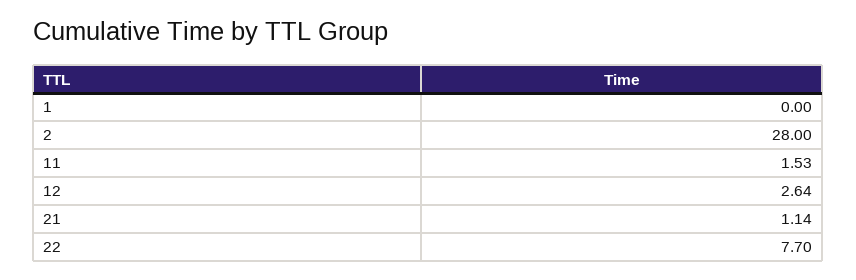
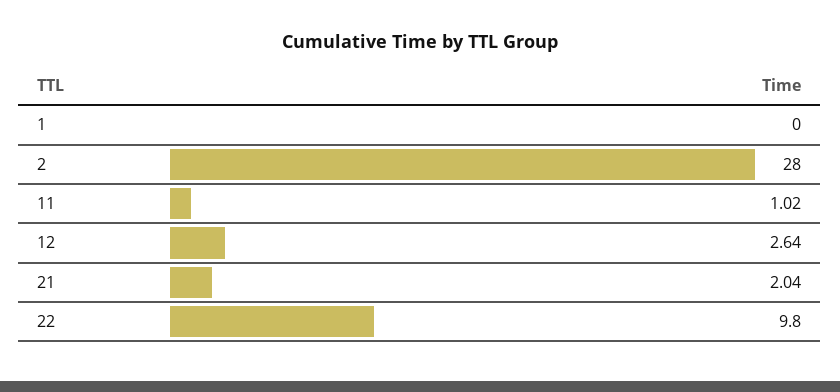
  {
    "1": 0,
    "2": 28,
-   "11": 1.53,
+   "11": 1.02,
    "12": 2.64,
-   "21": 1.14,
+   "21": 2.04,
-   "22": 7.7
+   "22": 9.8
  }

